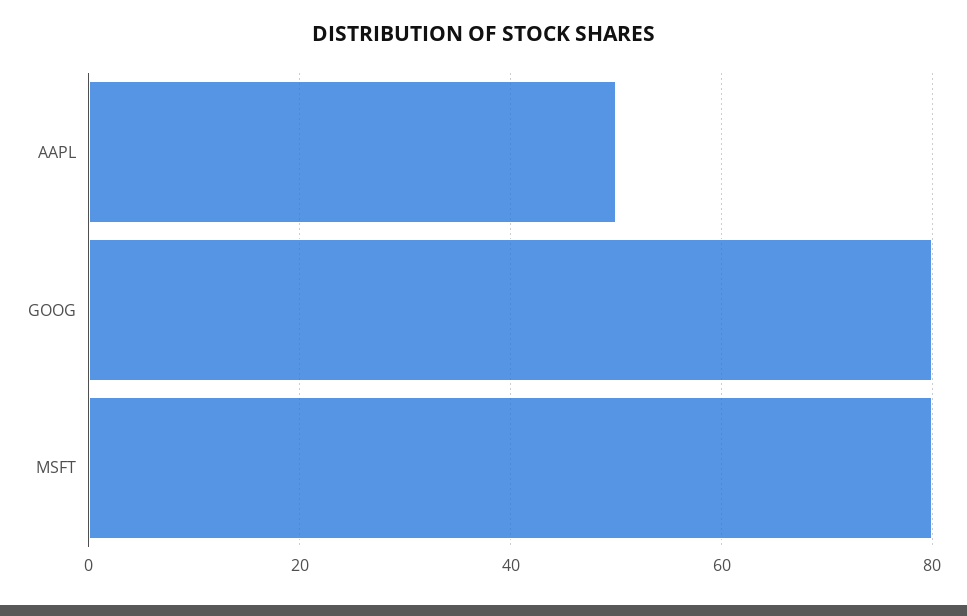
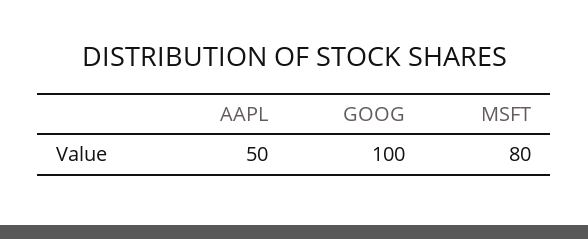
  {
    "AAPL": 50,
-   "GOOG": 80,
+   "GOOG": 100,
    "MSFT": 80
  }

